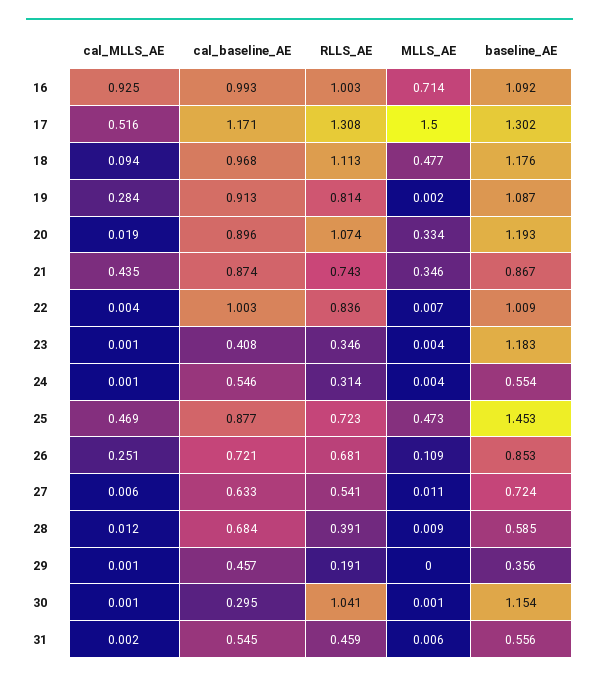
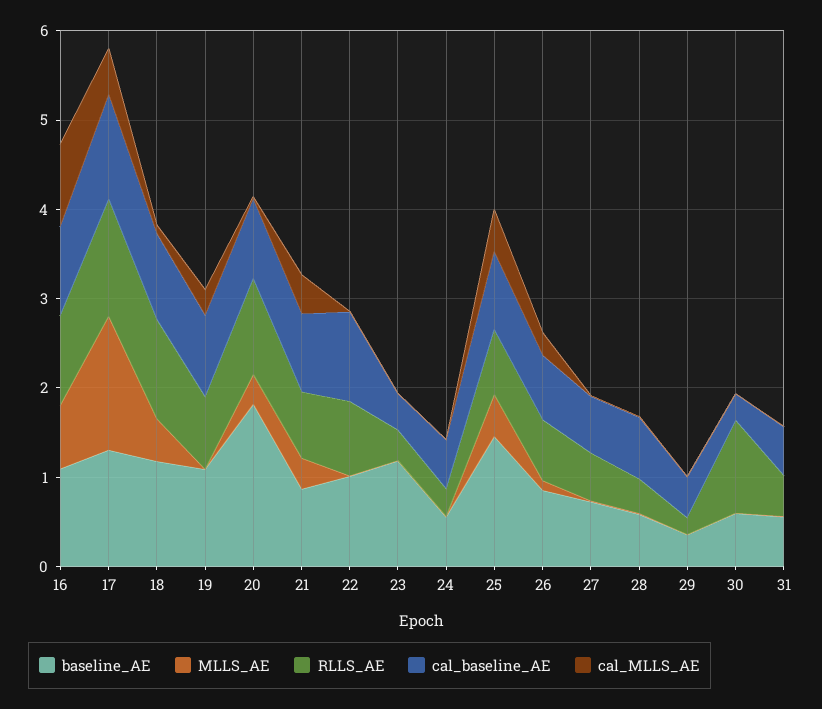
  {
    "cal_MLLS_AE": {
      "16": 0.925,
      "17": 0.516,
      "18": 0.094,
      "19": 0.284,
      "20": 0.019,
      "21": 0.435,
      "22": 0.004,
      "23": 0.001,
      "24": 0.001,
      "25": 0.469,
      "26": 0.251,
      "27": 0.006,
      "28": 0.012,
      "29": 0.001,
      "30": 0.001,
      "31": 0.002
    },
    "cal_baseline_AE": {
      "16": 0.993,
      "17": 1.171,
      "18": 0.968,
      "19": 0.913,
      "20": 0.896,
      "21": 0.874,
      "22": 1.003,
      "23": 0.408,
      "24": 0.546,
      "25": 0.877,
      "26": 0.721,
      "27": 0.633,
      "28": 0.684,
      "29": 0.457,
      "30": 0.295,
      "31": 0.545
    },
    "RLLS_AE": {
      "16": 1.003,
      "17": 1.308,
      "18": 1.113,
      "19": 0.814,
      "20": 1.074,
      "21": 0.743,
      "22": 0.836,
      "23": 0.346,
      "24": 0.314,
      "25": 0.723,
      "26": 0.681,
      "27": 0.541,
      "28": 0.391,
      "29": 0.191,
      "30": 1.041,
      "31": 0.459
    },
    "MLLS_AE": {
      "16": 0.714,
      "17": 1.5,
      "18": 0.477,
      "19": 0.002,
      "20": 0.334,
      "21": 0.346,
      "22": 0.007,
      "23": 0.004,
      "24": 0.004,
      "25": 0.473,
      "26": 0.109,
      "27": 0.011,
      "28": 0.009,
      "29": 0,
      "30": 0.001,
      "31": 0.006
    },
    "baseline_AE": {
      "16": 1.092,
      "17": 1.302,
      "18": 1.176,
      "19": 1.087,
-     "20": 1.193,
+     "20": 1.8,
      "21": 0.867,
      "22": 1.009,
      "23": 1.183,
      "24": 0.554,
      "25": 1.453,
      "26": 0.853,
      "27": 0.724,
      "28": 0.585,
      "29": 0.356,
-     "30": 1.154,
+     "30": 0.6,
      "31": 0.556
    }
  }

